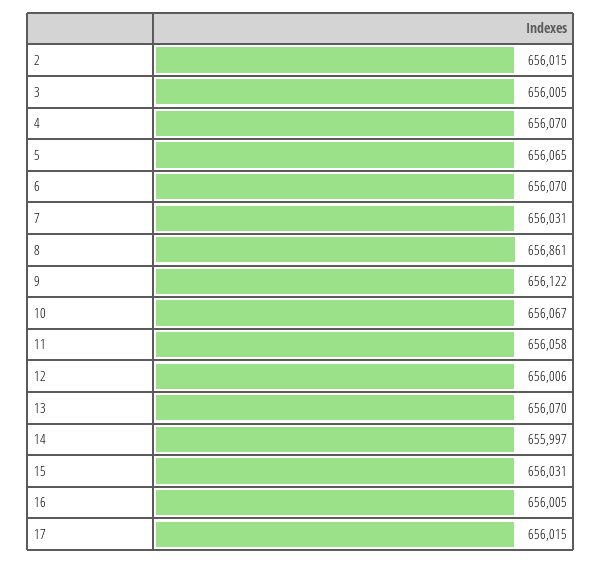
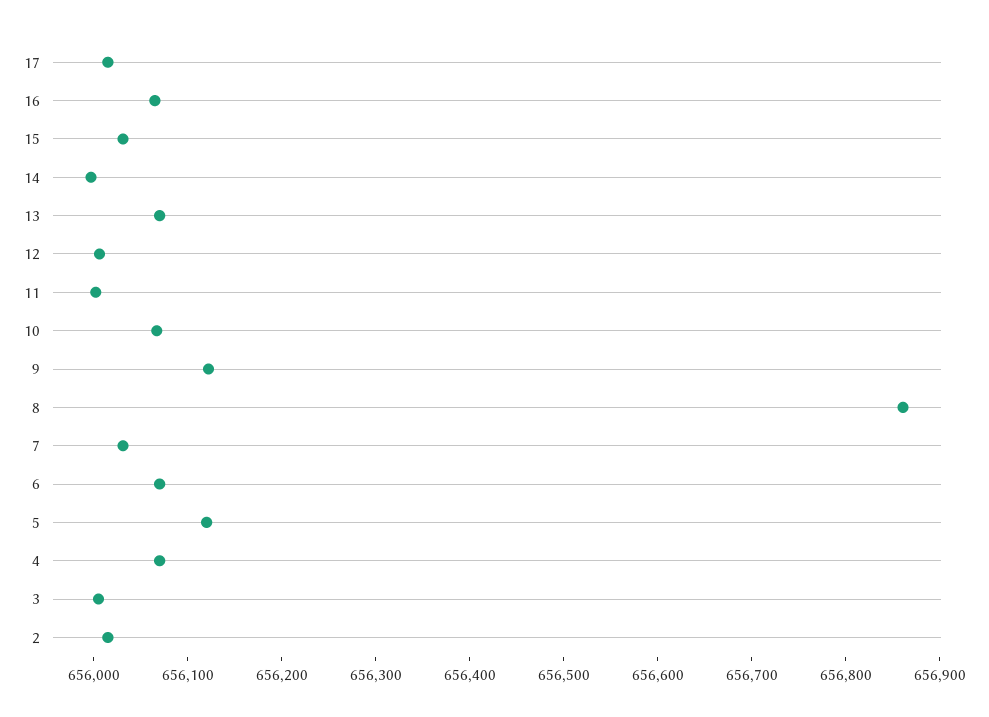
  {
    "2": 656015,
    "3": 656005,
    "4": 656070,
-   "5": 656065,
+   "5": 656120,
    "6": 656070,
    "7": 656031,
    "8": 656861,
    "9": 656122,
    "10": 656067,
-   "11": 656058,
+   "11": 656000,
    "12": 656006,
    "13": 656070,
    "14": 655997,
    "15": 656031,
-   "16": 656005,
+   "16": 656060,
    "17": 656015
  }

